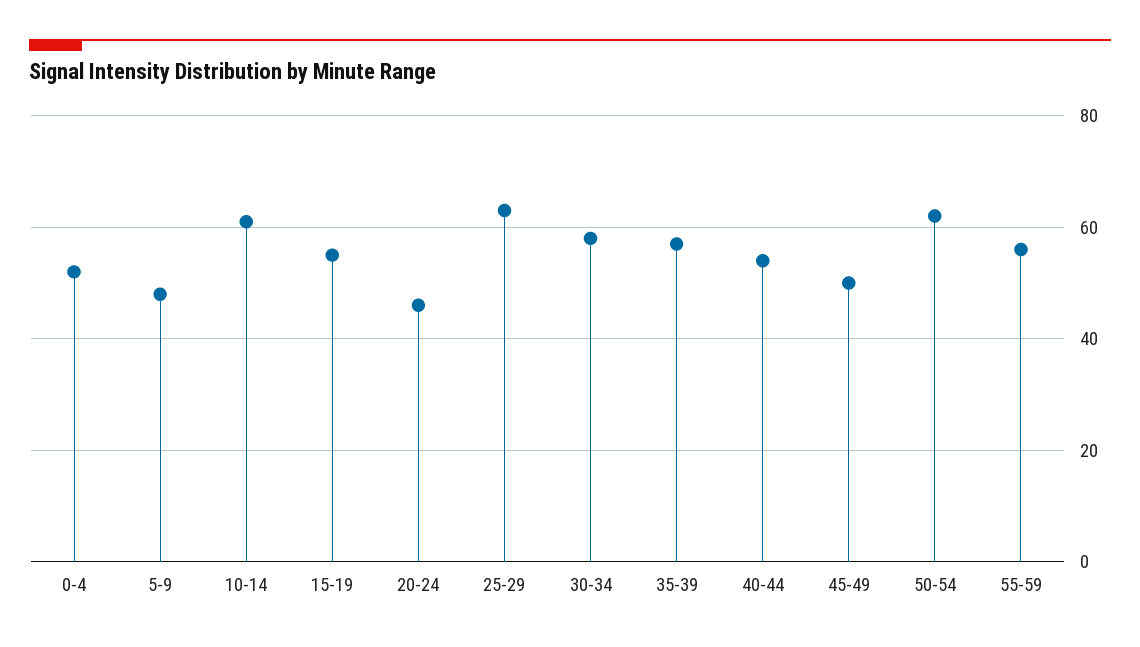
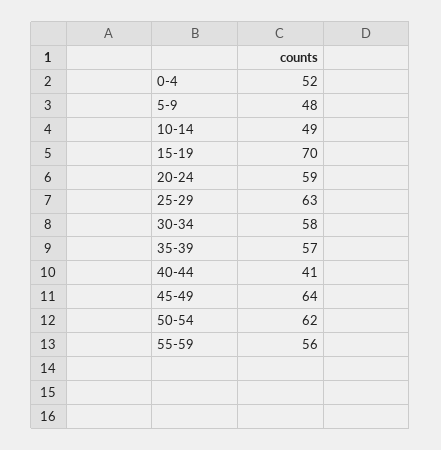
  {
    "0-4": 52,
    "5-9": 48,
-   "10-14": 60,
+   "10-14": 49,
-   "15-19": 55,
+   "15-19": 70,
-   "20-24": 45,
+   "20-24": 59,
    "25-29": 63,
    "30-34": 58,
    "35-39": 57,
-   "40-44": 55,
+   "40-44": 41,
-   "45-49": 50,
+   "45-49": 64,
    "50-54": 62,
    "55-59": 56
  }

